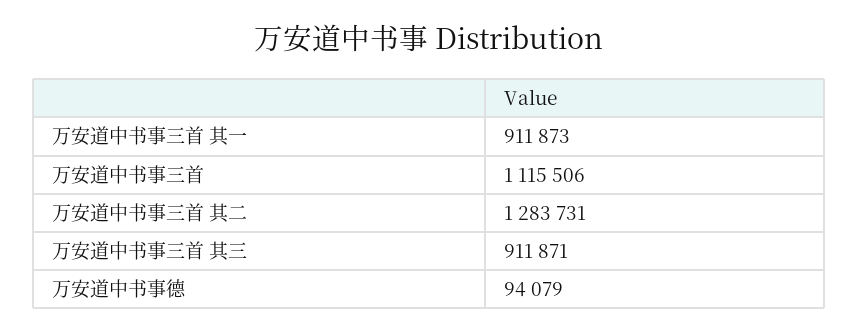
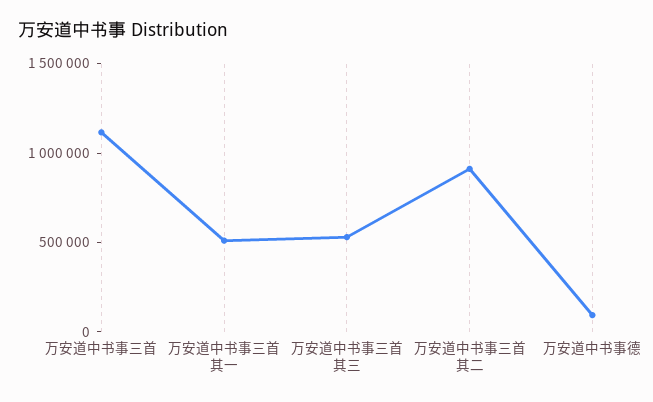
  {
-   "万安道中书事三首 其一": 911873,
+   "万安道中书事三首 其一": 500000,
    "万安道中书事三首": 1115506,
-   "万安道中书事三首 其二": 1283731,
+   "万安道中书事三首 其二": 900000,
-   "万安道中书事三首 其三": 911871,
+   "万安道中书事三首 其三": 500000,
    "万安道中书事德": 94079
  }

